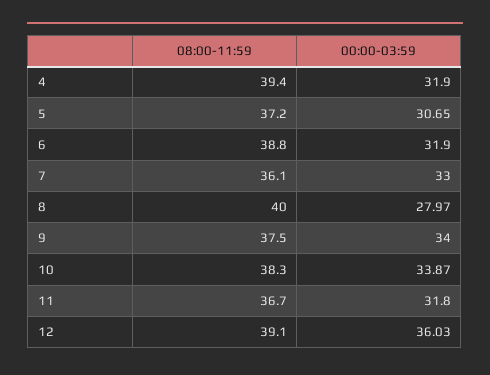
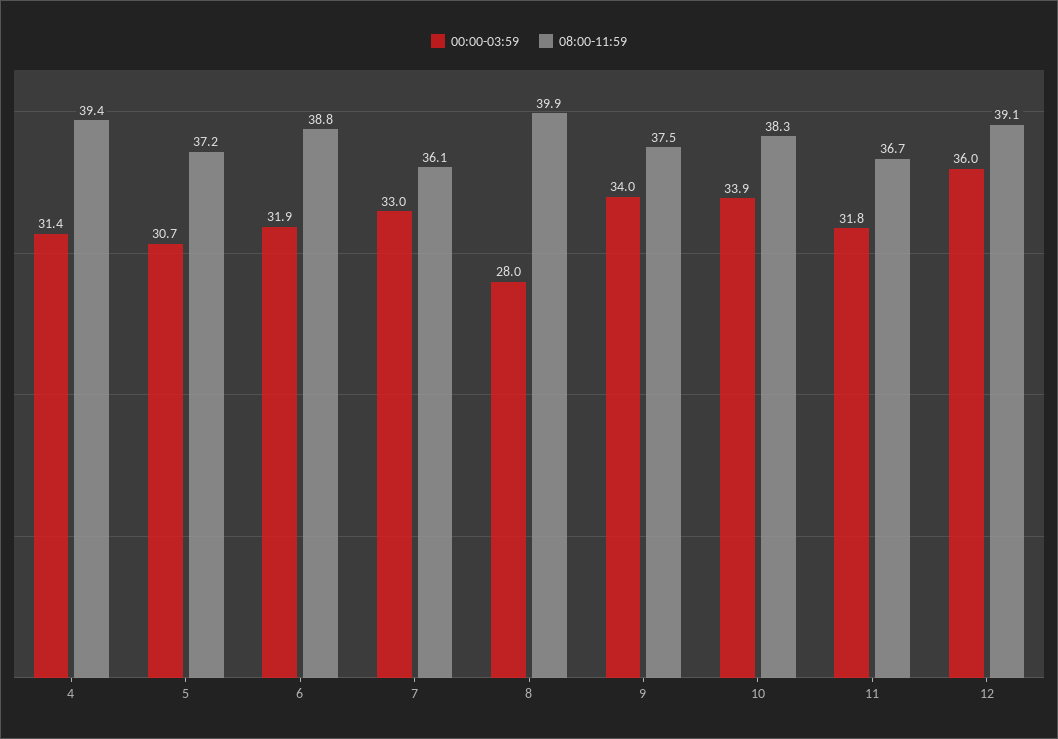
  {
    "08:00-11:59": {
      "4": 39.4,
      "5": 37.2,
      "6": 38.8,
      "7": 36.1,
-     "8": 40,
+     "8": 39.9,
      "9": 37.5,
      "10": 38.3,
      "11": 36.7,
      "12": 39.1
    },
    "00:00-03:59": {
-     "4": 31.9,
+     "4": 31.4,
      "5": 30.65,
      "6": 31.9,
      "7": 33,
      "8": 27.97,
      "9": 34,
      "10": 33.87,
      "11": 31.8,
      "12": 36.03
    }
  }

